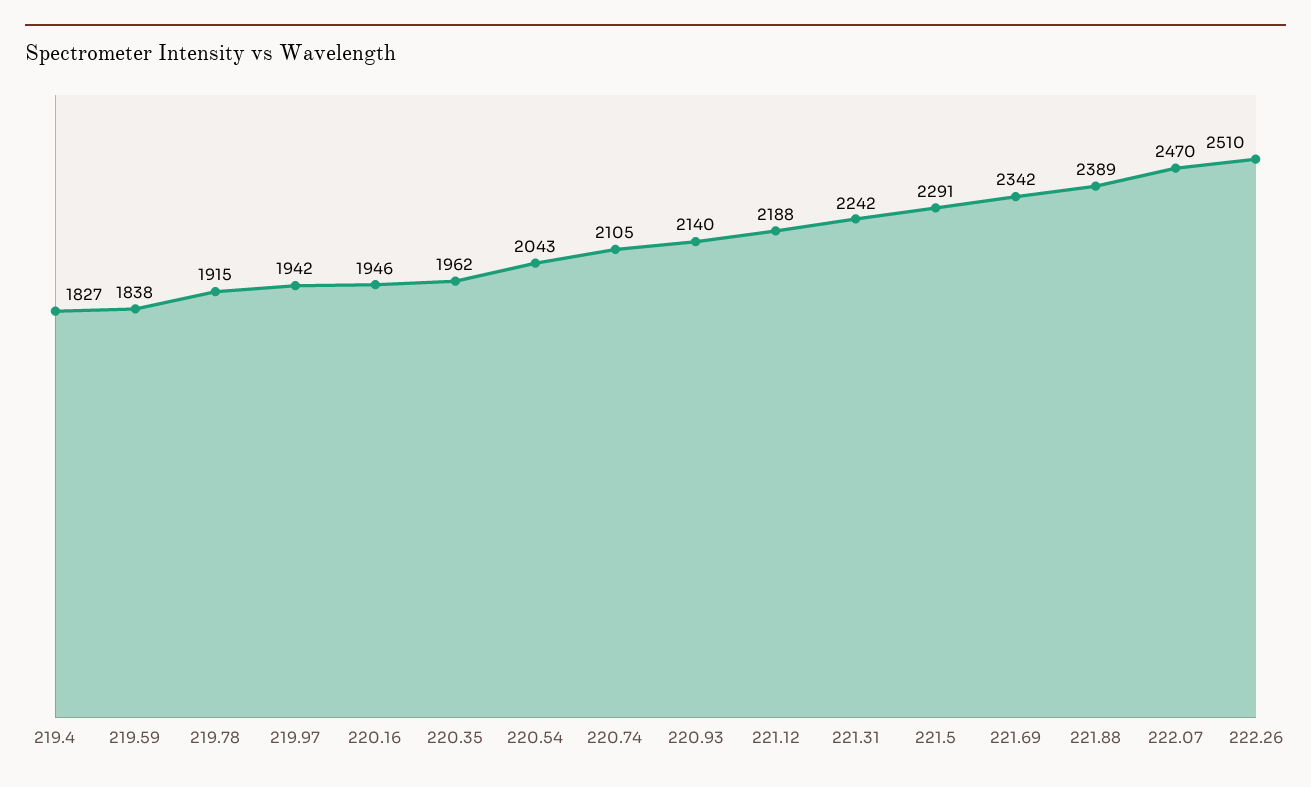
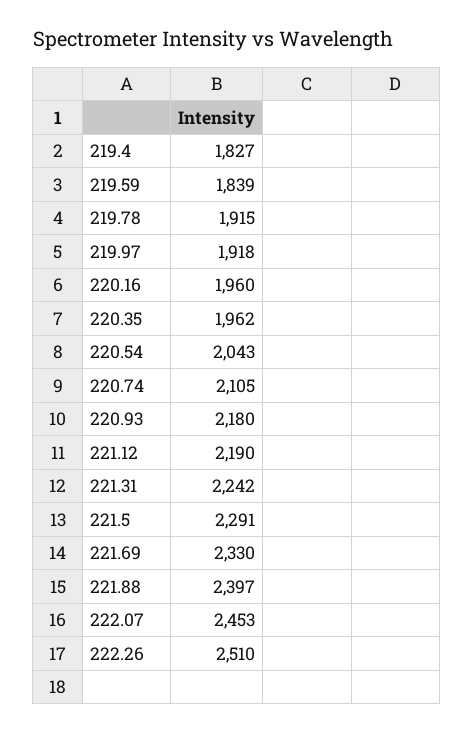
  {
    "219.4": 1827,
-   "219.59": 1838,
+   "219.59": 1839,
    "219.78": 1915,
-   "219.97": 1942,
+   "219.97": 1918,
-   "220.16": 1946,
+   "220.16": 1960,
    "220.35": 1962,
    "220.54": 2043,
    "220.74": 2105,
-   "220.93": 2140,
+   "220.93": 2180,
-   "221.12": 2188,
+   "221.12": 2190,
    "221.31": 2242,
    "221.5": 2291,
-   "221.69": 2342,
+   "221.69": 2330,
-   "221.88": 2389,
+   "221.88": 2397,
-   "222.07": 2470,
+   "222.07": 2453,
    "222.26": 2510
  }

